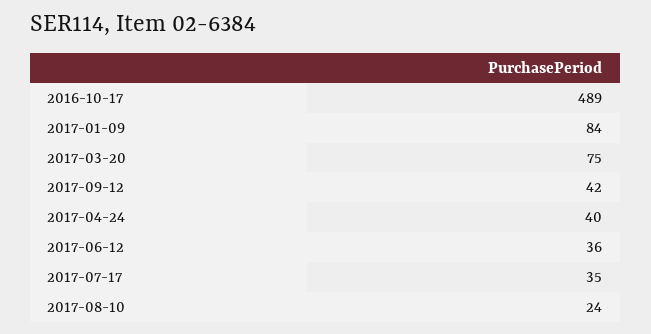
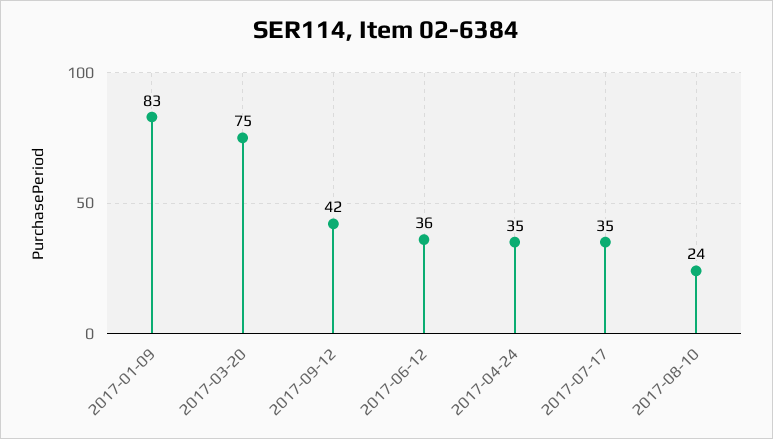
  {
-   "2016-10-17": 489,
-   "2017-01-09": 84,
+   "2017-01-09": 83,
    "2017-03-20": 75,
    "2017-09-12": 42,
-   "2017-04-24": 40,
+   "2017-04-24": 35,
    "2017-06-12": 36,
    "2017-07-17": 35,
    "2017-08-10": 24
  }

